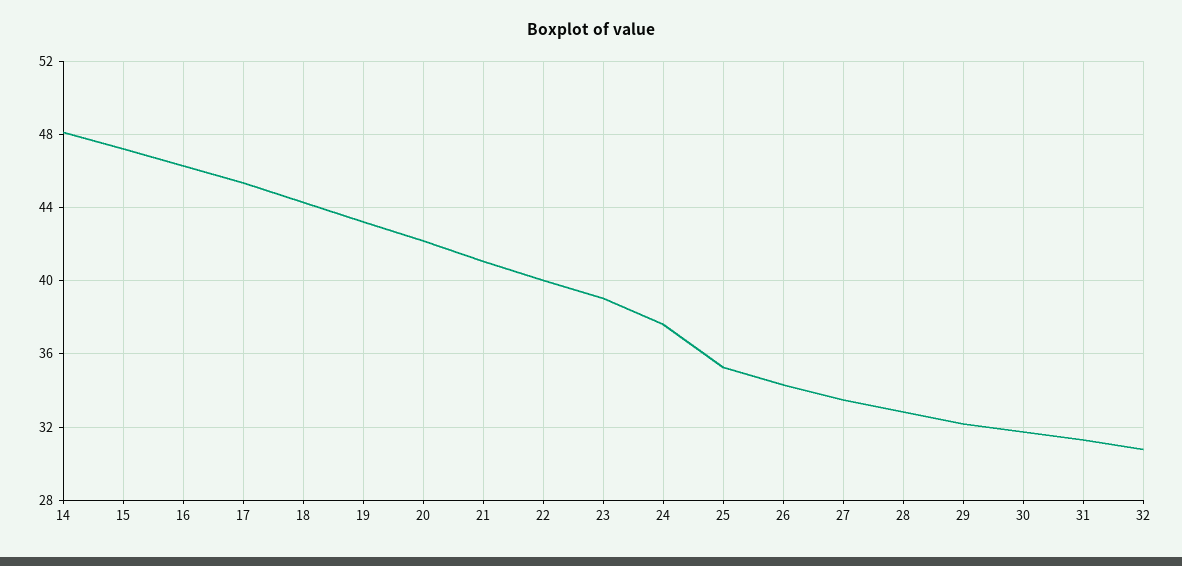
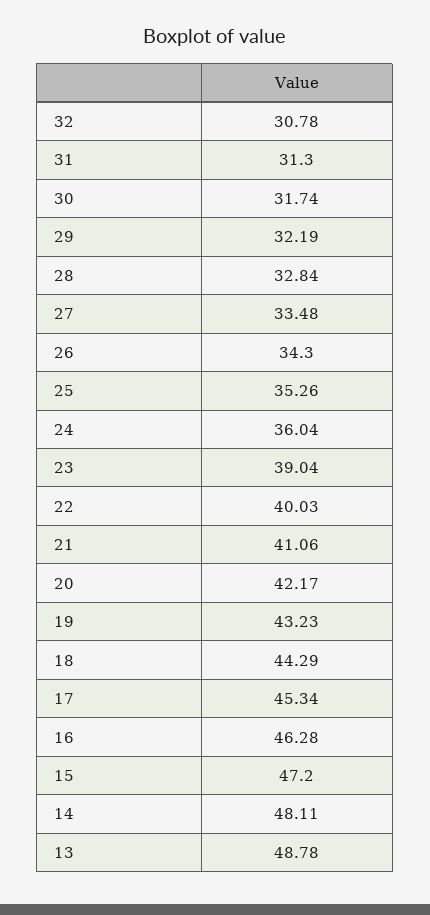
  {
    "14": 48.11,
    "15": 47.2,
    "16": 46.28,
    "17": 45.34,
    "18": 44.29,
    "19": 43.23,
    "20": 42.17,
    "21": 41.06,
    "22": 40.03,
    "23": 39.04,
-   "24": 37.5,
+   "24": 36.04,
    "25": 35.26,
    "26": 34.3,
    "27": 33.48,
    "28": 32.84,
    "29": 32.19,
    "30": 31.74,
    "31": 31.3,
-   "32": 30.78
+   "32": 30.78,
+   "13": 48.78
  }

